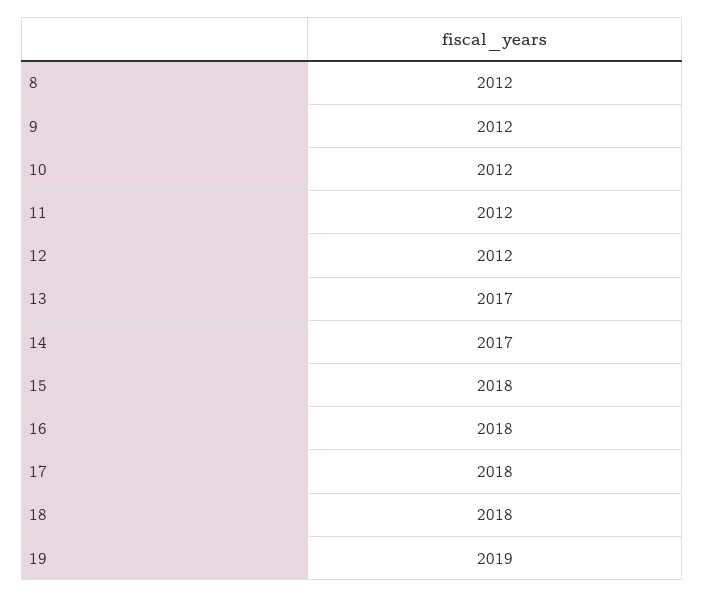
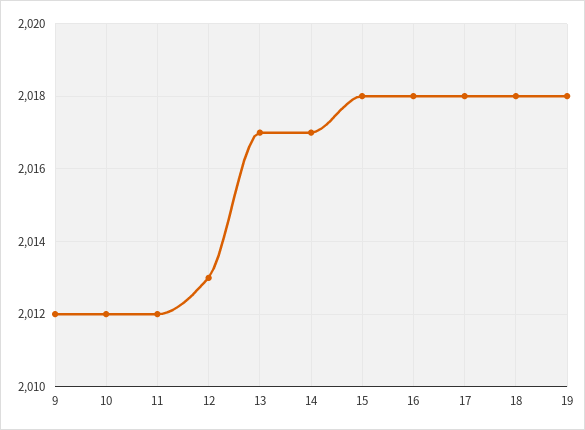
  {
-   "8": 2012,
    "9": 2012,
    "10": 2012,
    "11": 2012,
-   "12": 2012,
+   "12": 2013,
    "13": 2017,
    "14": 2017,
    "15": 2018,
    "16": 2018,
    "17": 2018,
    "18": 2018,
-   "19": 2019
+   "19": 2018
  }

